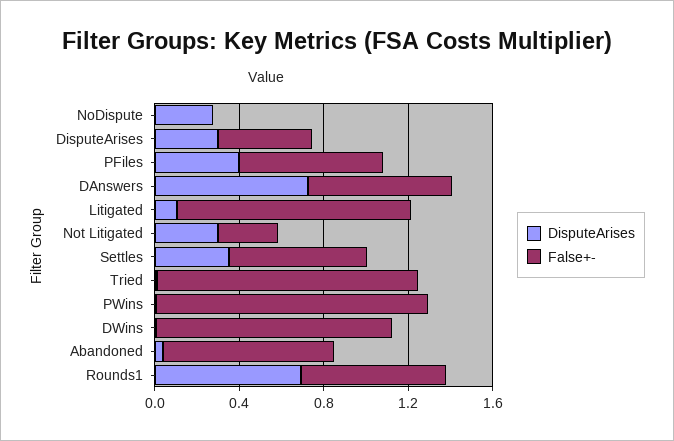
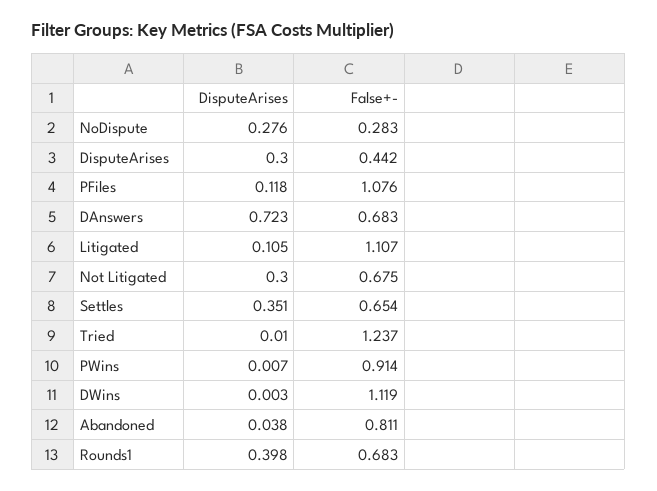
  {
    "DisputeArises": {
      "NoDispute": 0.276,
      "DisputeArises": 0.3,
-     "PFiles": 0.4,
+     "PFiles": 0.118,
      "DAnswers": 0.723,
      "Litigated": 0.105,
      "Not Litigated": 0.3,
      "Settles": 0.351,
      "Tried": 0.01,
      "PWins": 0.007,
      "DWins": 0.003,
      "Abandoned": 0.038,
-     "Rounds1": 0.7
+     "Rounds1": 0.398
    },
    "False+-": {
-     "NoDispute": 0,
+     "NoDispute": 0.283,
      "DisputeArises": 0.442,
-     "PFiles": 0.7,
+     "PFiles": 1.076,
      "DAnswers": 0.683,
      "Litigated": 1.107,
-     "Not Litigated": 0.3,
+     "Not Litigated": 0.675,
      "Settles": 0.654,
      "Tried": 1.237,
-     "PWins": 1.3,
+     "PWins": 0.914,
      "DWins": 1.119,
      "Abandoned": 0.811,
      "Rounds1": 0.683
    }
  }

